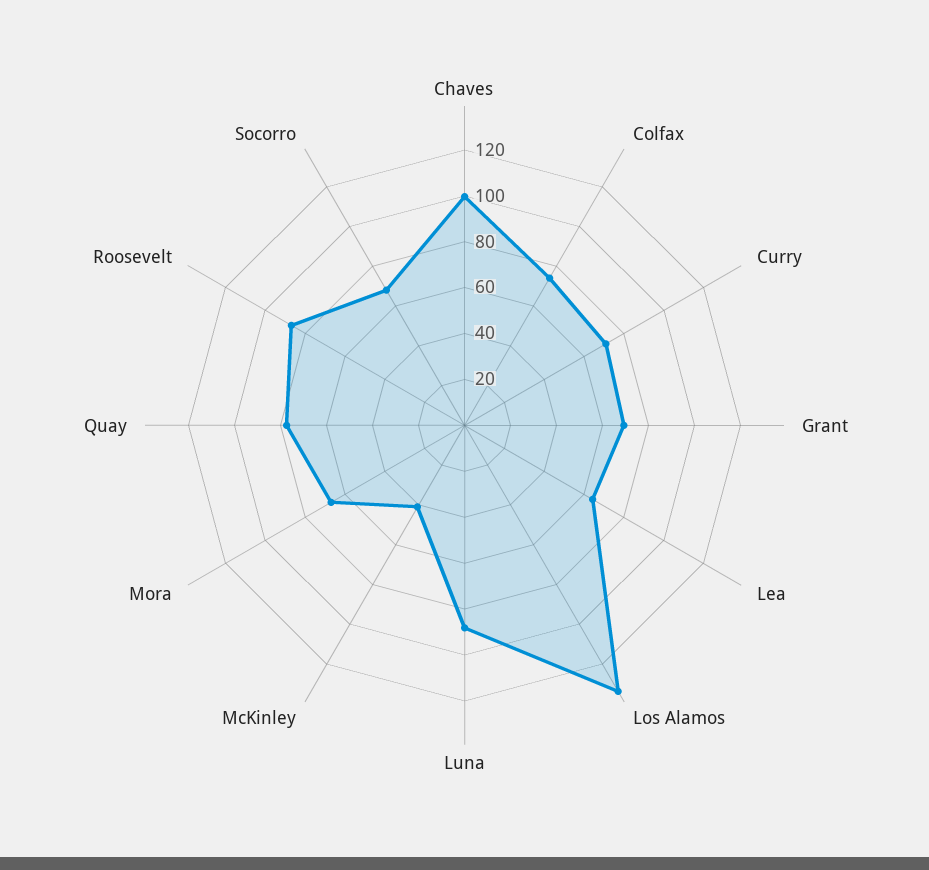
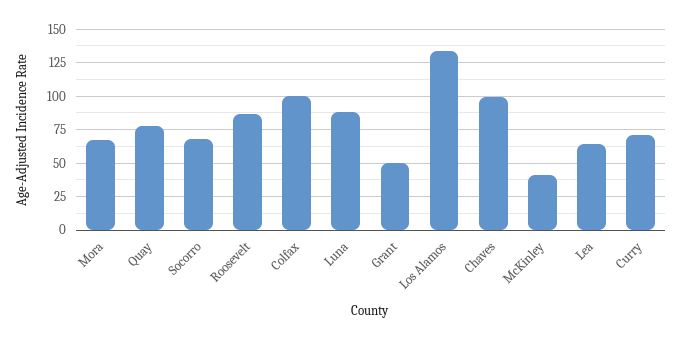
  {
    "Chaves": 100,
-   "Colfax": 75,
+   "Colfax": 100,
    "Curry": 70,
-   "Grant": 70,
+   "Grant": 50,
    "Lea": 65,
    "Los Alamos": 135,
    "Luna": 90,
    "McKinley": 40,
    "Mora": 65,
    "Quay": 75,
    "Roosevelt": 85,
    "Socorro": 70
  }

